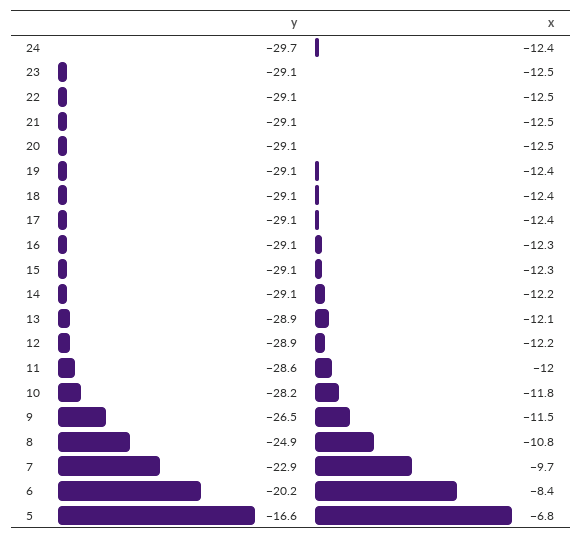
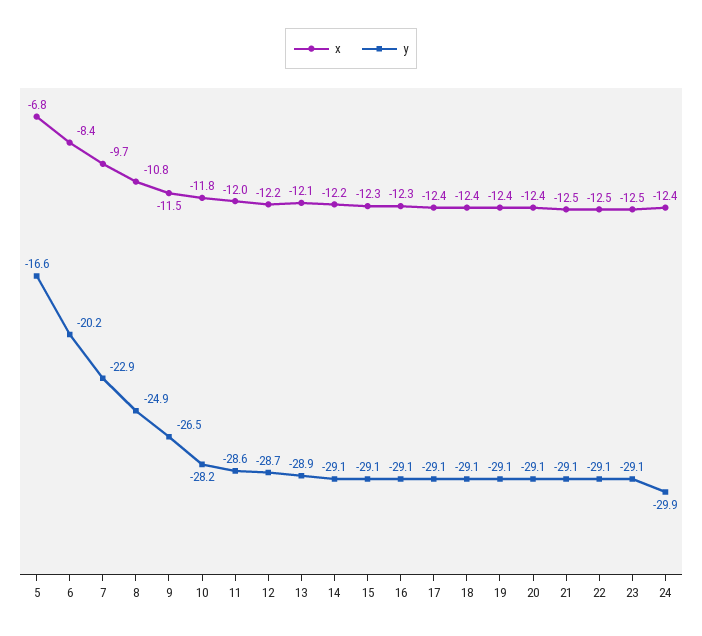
  {
    "y": {
-     "24": -29.7,
+     "24": -29.9,
      "23": -29.1,
      "22": -29.1,
      "21": -29.1,
      "20": -29.1,
      "19": -29.1,
      "18": -29.1,
      "17": -29.1,
      "16": -29.1,
      "15": -29.1,
      "14": -29.1,
      "13": -28.9,
-     "12": -28.9,
+     "12": -28.7,
      "11": -28.6,
      "10": -28.2,
      "9": -26.5,
      "8": -24.9,
      "7": -22.9,
      "6": -20.2,
      "5": -16.6
    },
    "x": {
      "24": -12.4,
      "23": -12.5,
      "22": -12.5,
      "21": -12.5,
-     "20": -12.5,
+     "20": -12.4,
      "19": -12.4,
      "18": -12.4,
      "17": -12.4,
      "16": -12.3,
      "15": -12.3,
      "14": -12.2,
      "13": -12.1,
      "12": -12.2,
      "11": -12,
      "10": -11.8,
      "9": -11.5,
      "8": -10.8,
      "7": -9.7,
      "6": -8.4,
      "5": -6.8
    }
  }

